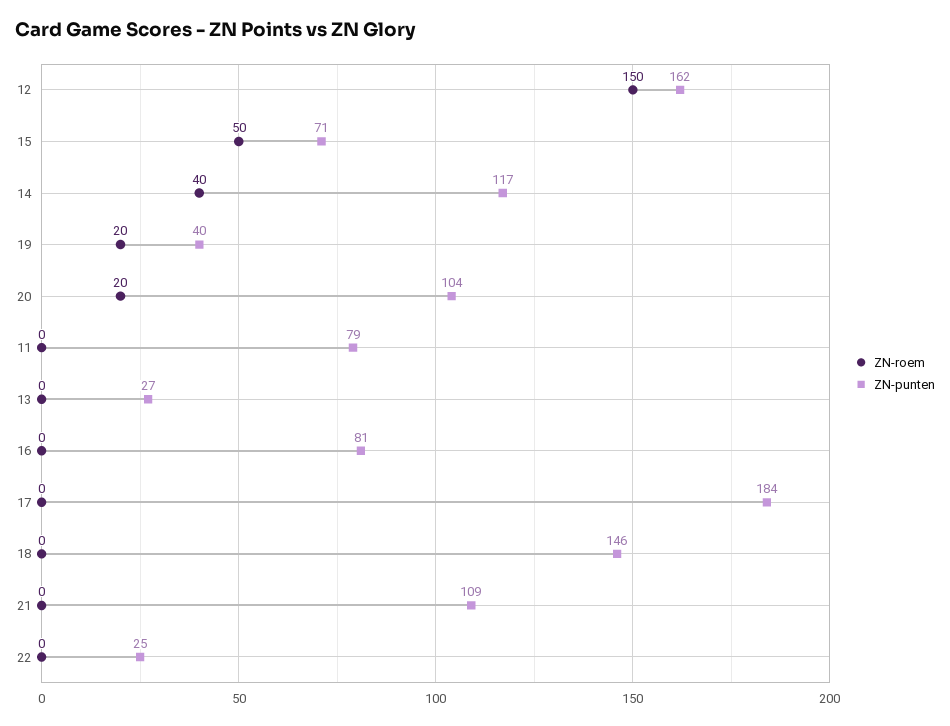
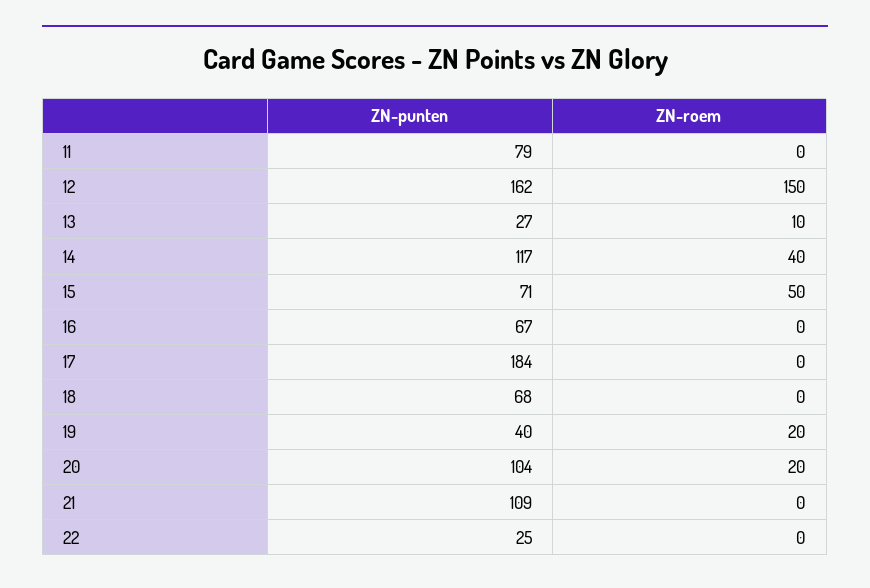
  {
    "ZN-roem": {
      "12": 150,
      "15": 50,
      "14": 40,
      "19": 20,
      "20": 20,
      "11": 0,
-     "13": 0,
+     "13": 10,
      "16": 0,
      "17": 0,
      "18": 0,
      "21": 0,
      "22": 0
    },
    "ZN-punten": {
      "12": 162,
      "15": 71,
      "14": 117,
      "19": 40,
      "20": 104,
      "11": 79,
      "13": 27,
-     "16": 81,
+     "16": 67,
      "17": 184,
-     "18": 146,
+     "18": 68,
      "21": 109,
      "22": 25
    }
  }

